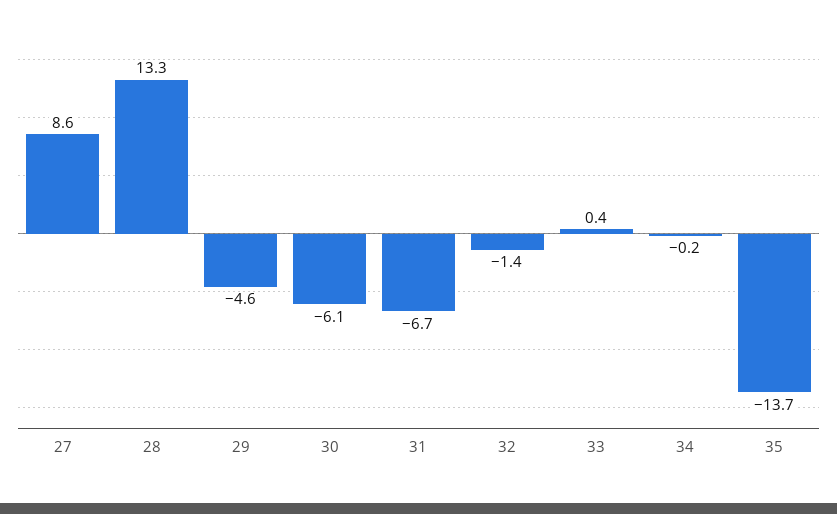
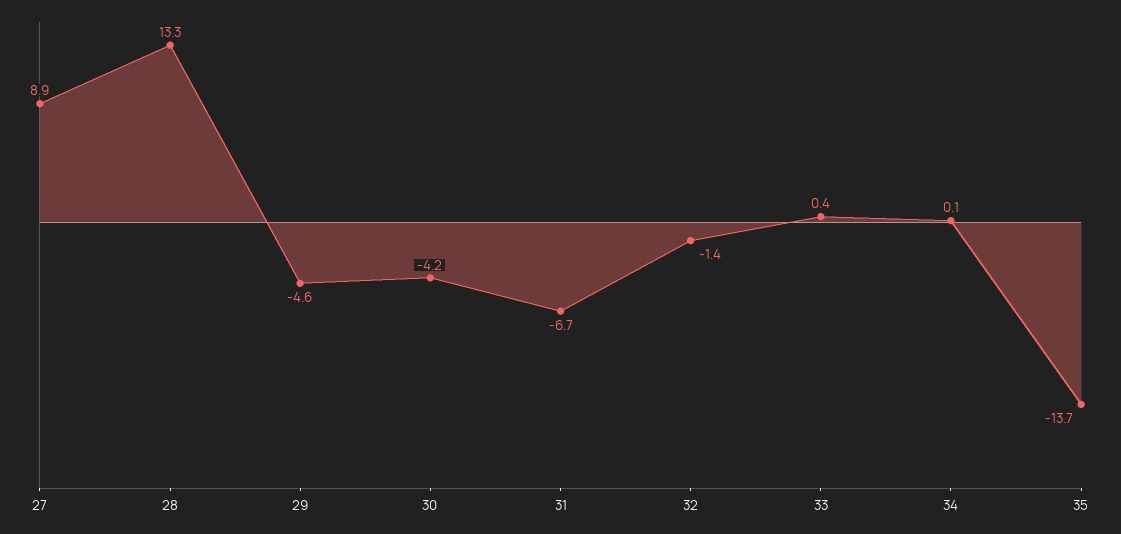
  {
-   "27": 8.6,
+   "27": 8.9,
    "28": 13.3,
    "29": -4.6,
-   "30": -6.1,
+   "30": -4.2,
    "31": -6.7,
    "32": -1.4,
    "33": 0.4,
-   "34": -0.2,
+   "34": 0.1,
    "35": -13.7
  }

